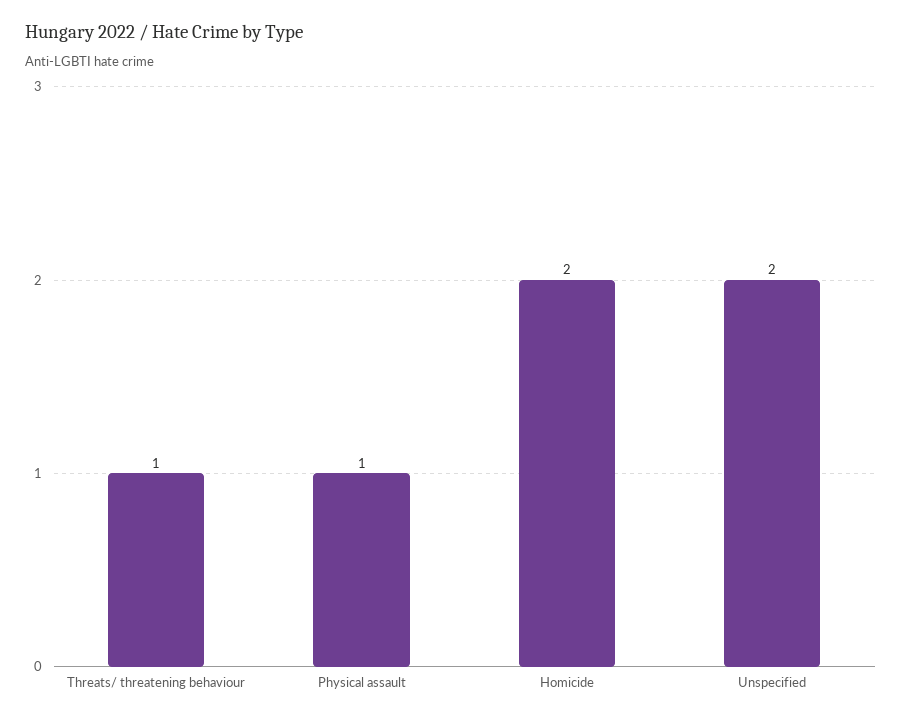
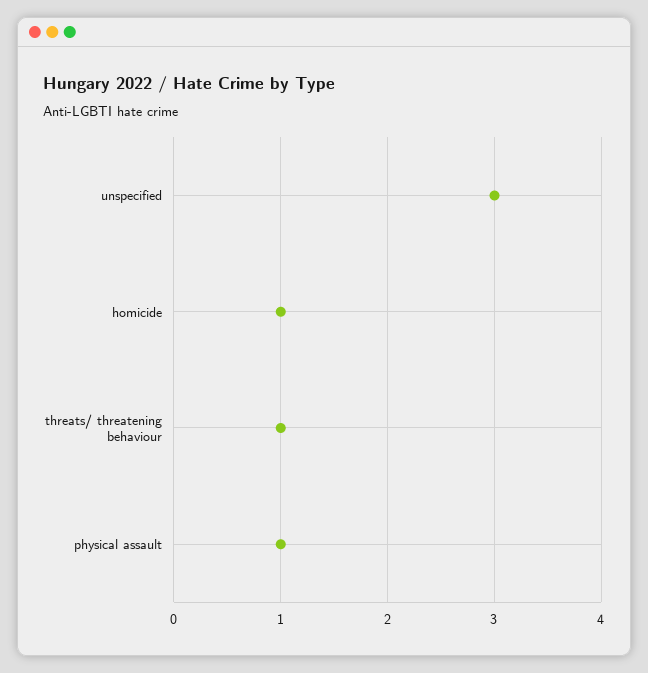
  {
    "Threats/ threatening behaviour": 1,
    "Physical assault": 1,
-   "Homicide": 2,
+   "Homicide": 1,
-   "Unspecified": 2
+   "Unspecified": 3
  }

